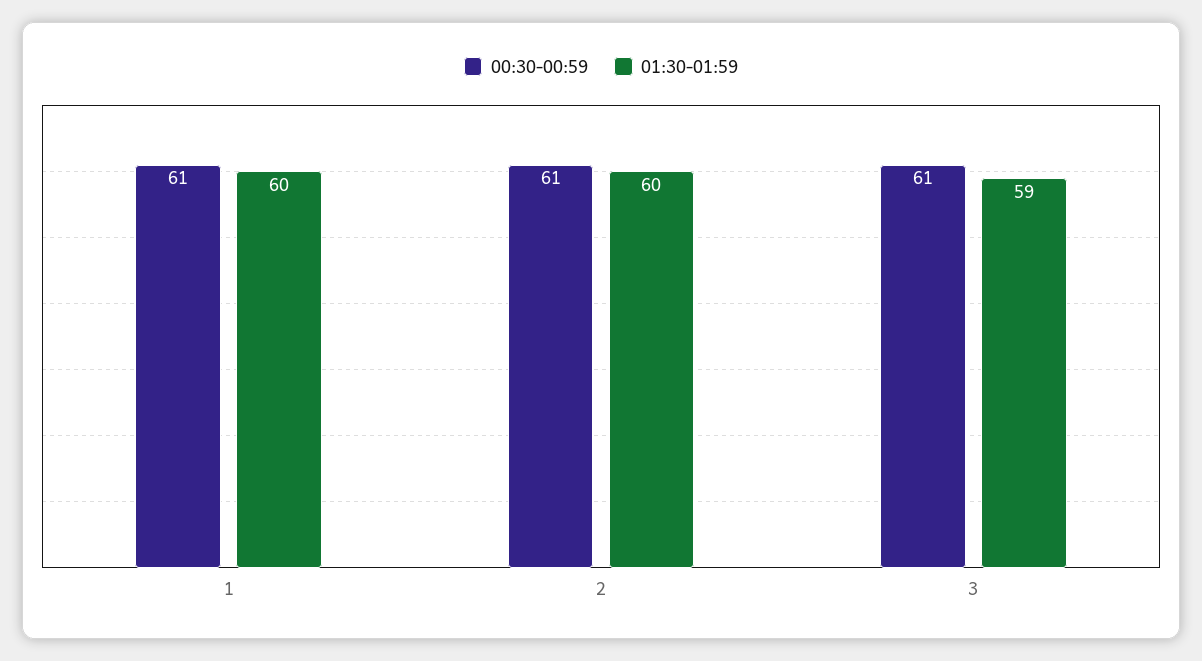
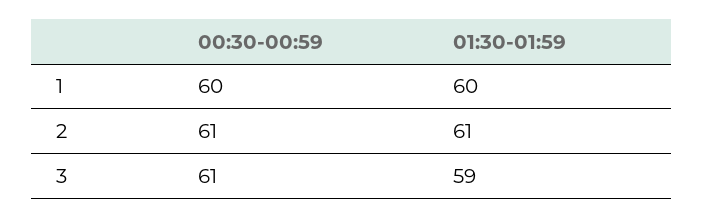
  {
    "00:30-00:59": {
-     "1": 61,
+     "1": 60,
      "2": 61,
      "3": 61
    },
    "01:30-01:59": {
      "1": 60,
-     "2": 60,
+     "2": 61,
      "3": 59
    }
  }

